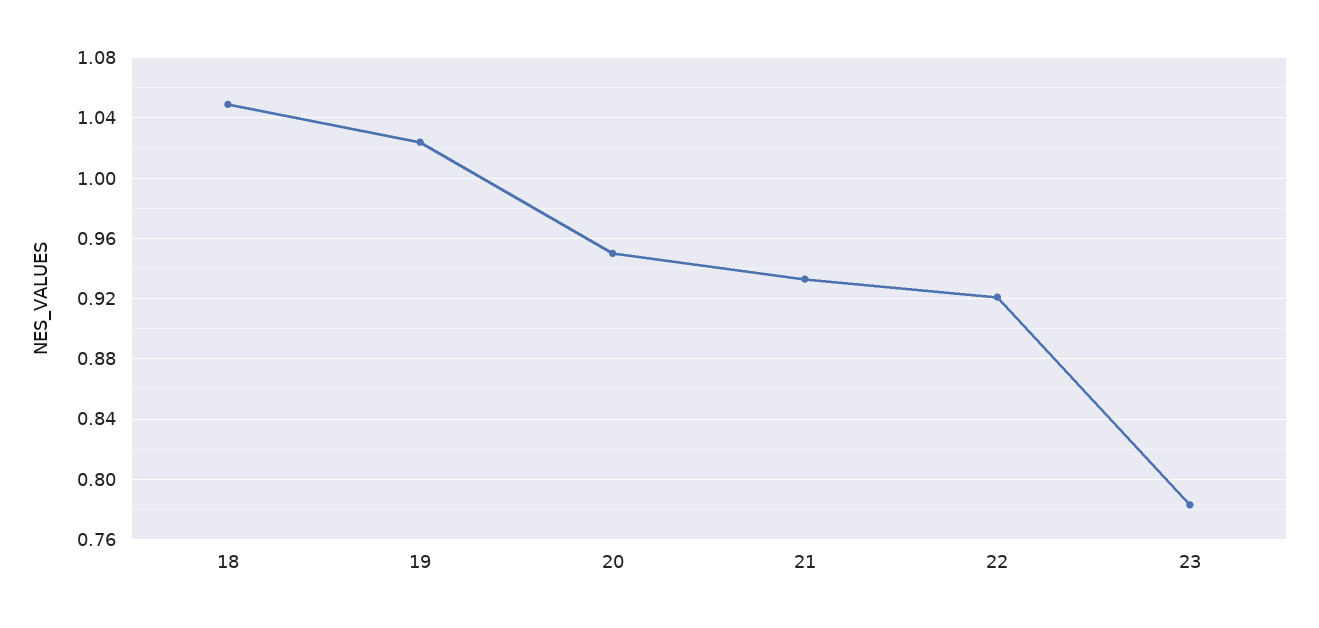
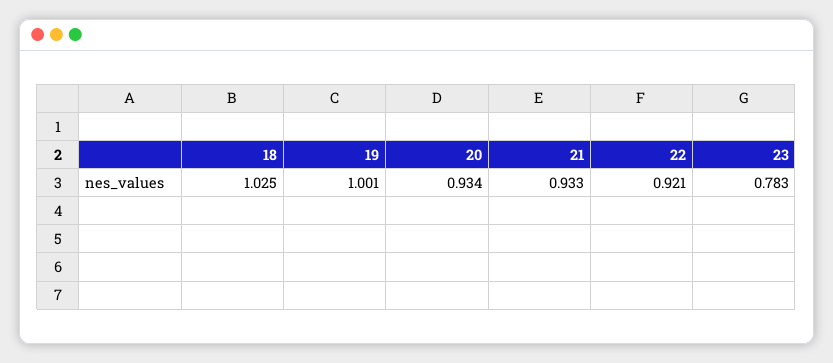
  {
-   "18": 1.05,
+   "18": 1.025,
-   "19": 1.025,
+   "19": 1.001,
-   "20": 0.95,
+   "20": 0.934,
    "21": 0.933,
    "22": 0.921,
    "23": 0.783
  }

